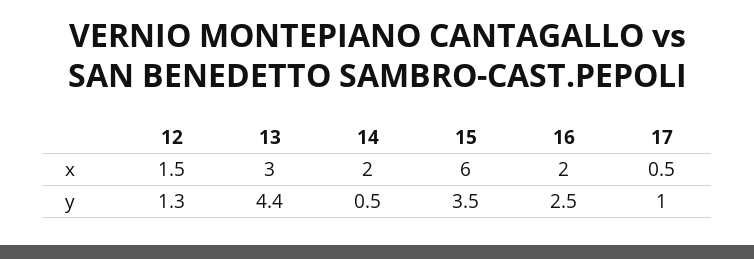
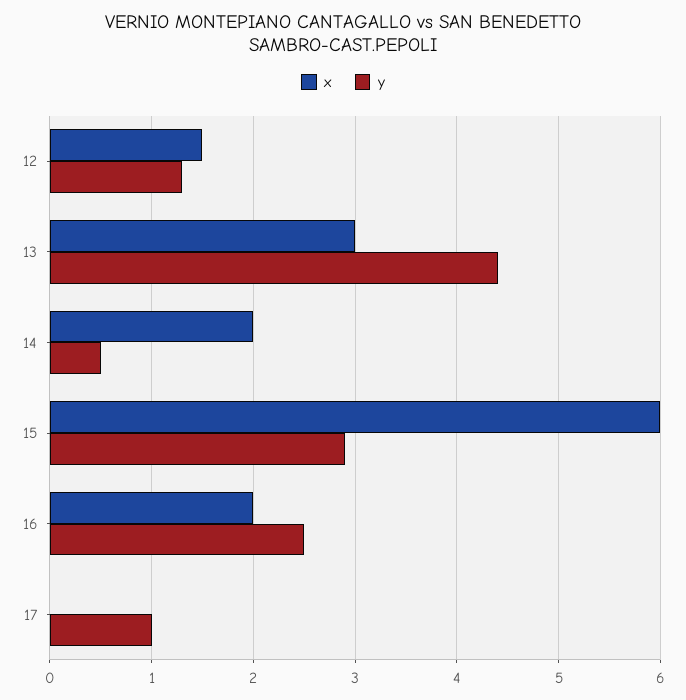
  {
    "x": {
      "12": 1.5,
      "13": 3,
      "14": 2,
      "15": 6,
      "16": 2,
-     "17": 0.5
+     "17": 0
    },
    "y": {
      "12": 1.3,
      "13": 4.4,
      "14": 0.5,
-     "15": 3.5,
+     "15": 2.9,
      "16": 2.5,
      "17": 1
    }
  }

